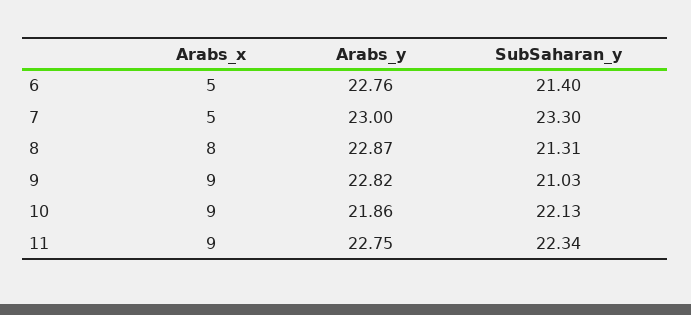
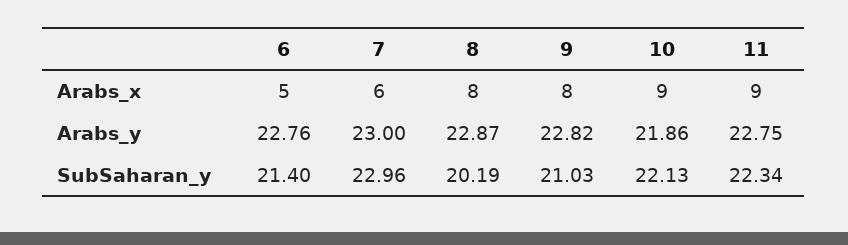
  {
    "Arabs_x": {
      "6": 5,
-     "7": 5,
+     "7": 6,
      "8": 8,
-     "9": 9,
+     "9": 8,
      "10": 9,
      "11": 9
    },
    "Arabs_y": {
      "6": 22.76,
      "7": 23,
      "8": 22.87,
      "9": 22.82,
      "10": 21.86,
      "11": 22.75
    },
    "SubSaharan_y": {
      "6": 21.4,
-     "7": 23.3,
+     "7": 22.96,
-     "8": 21.31,
+     "8": 20.19,
      "9": 21.03,
      "10": 22.13,
      "11": 22.34
    }
  }

